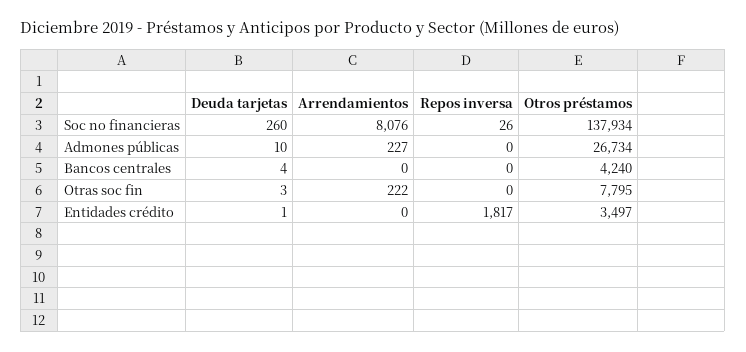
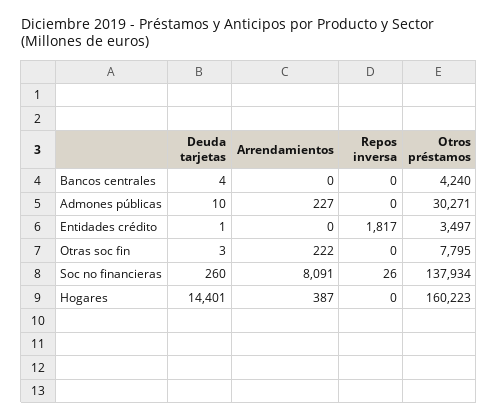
  {
    "Deuda tarjetas": {
      "Soc no financieras": 260,
      "Admones públicas": 10,
      "Bancos centrales": 4,
      "Otras soc fin": 3,
-     "Entidades crédito": 1
+     "Entidades crédito": 1,
+     "Hogares": 14401
    },
    "Arrendamientos": {
-     "Soc no financieras": 8076,
+     "Soc no financieras": 8091,
      "Admones públicas": 227,
      "Bancos centrales": 0,
      "Otras soc fin": 222,
-     "Entidades crédito": 0
+     "Entidades crédito": 0,
+     "Hogares": 387
    },
    "Repos inversa": {
      "Soc no financieras": 26,
      "Admones públicas": 0,
      "Bancos centrales": 0,
      "Otras soc fin": 0,
-     "Entidades crédito": 1817
+     "Entidades crédito": 1817,
+     "Hogares": 0
    },
    "Otros préstamos": {
      "Soc no financieras": 137934,
-     "Admones públicas": 26734,
+     "Admones públicas": 30271,
      "Bancos centrales": 4240,
      "Otras soc fin": 7795,
-     "Entidades crédito": 3497
+     "Entidades crédito": 3497,
+     "Hogares": 160223
    }
  }

